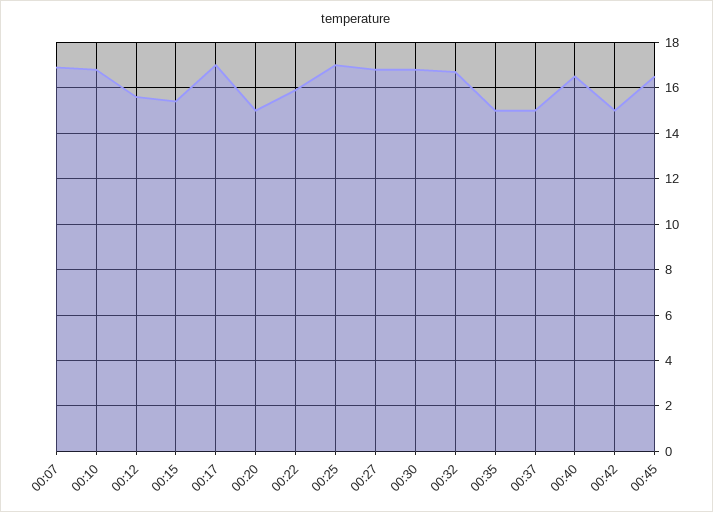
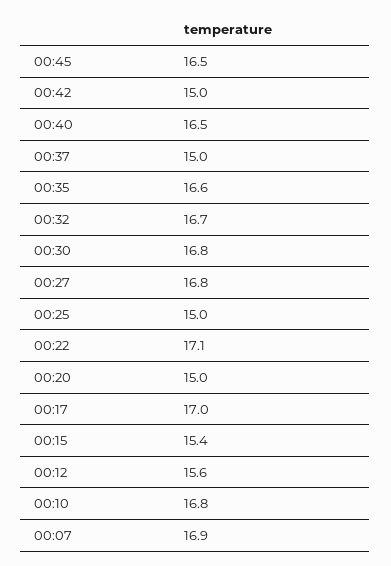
  {
    "00:07": 16.9,
    "00:10": 16.8,
    "00:12": 15.6,
    "00:15": 15.4,
    "00:17": 17,
    "00:20": 15,
-   "00:22": 16,
+   "00:22": 17.1,
-   "00:25": 17,
+   "00:25": 15,
    "00:27": 16.8,
    "00:30": 16.8,
    "00:32": 16.7,
-   "00:35": 15,
+   "00:35": 16.6,
    "00:37": 15,
    "00:40": 16.5,
    "00:42": 15,
    "00:45": 16.5
  }

